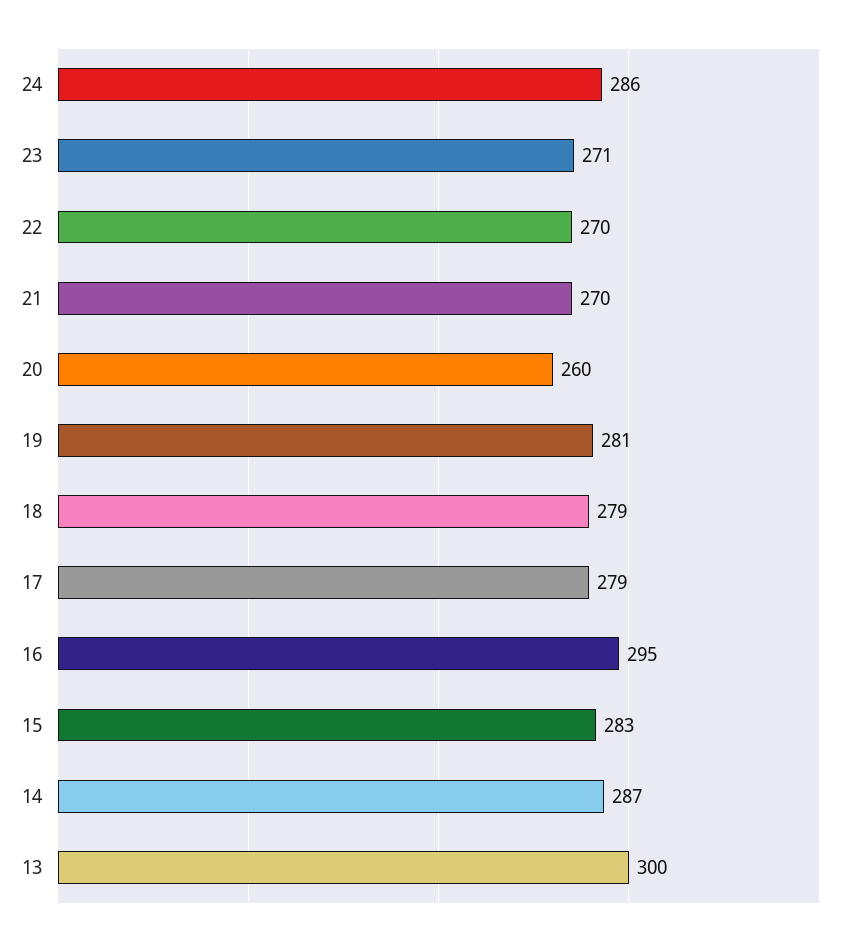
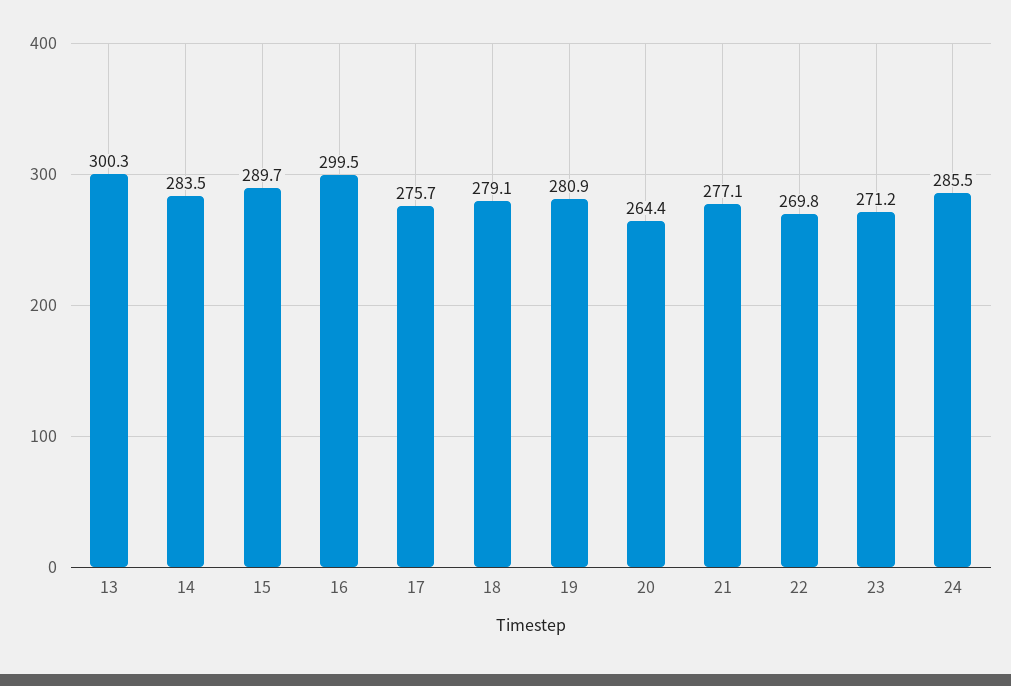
  {
    "24": 285.5,
    "23": 271.2,
    "22": 269.8,
-   "21": 270,
+   "21": 277.1,
-   "20": 260,
+   "20": 264.4,
    "19": 280.9,
    "18": 279.1,
-   "17": 279,
+   "17": 275.7,
-   "16": 295,
+   "16": 299.5,
-   "15": 283,
+   "15": 289.7,
-   "14": 287,
+   "14": 283.5,
    "13": 300.3
  }

